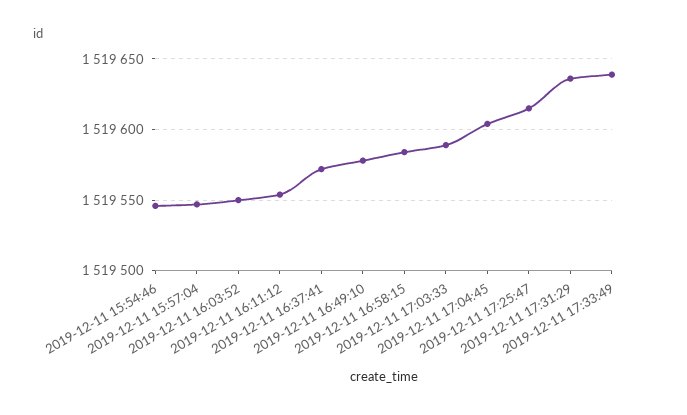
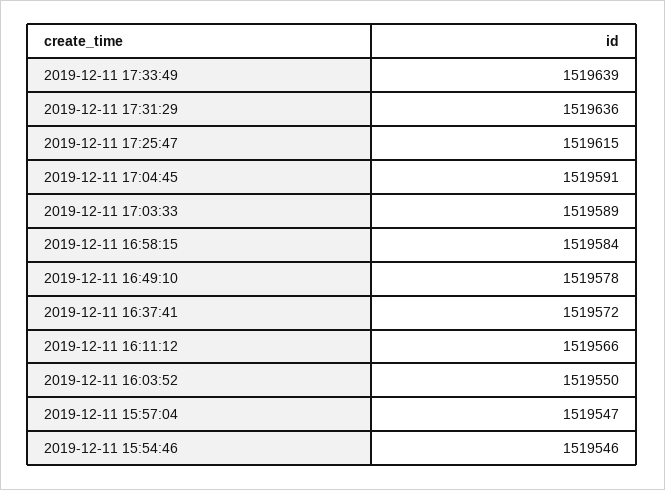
  {
    "2019-12-11 15:54:46": 1519546,
    "2019-12-11 15:57:04": 1519547,
    "2019-12-11 16:03:52": 1519550,
-   "2019-12-11 16:11:12": 1519555,
+   "2019-12-11 16:11:12": 1519566,
    "2019-12-11 16:37:41": 1519572,
    "2019-12-11 16:49:10": 1519578,
    "2019-12-11 16:58:15": 1519584,
    "2019-12-11 17:03:33": 1519589,
-   "2019-12-11 17:04:45": 1519605,
+   "2019-12-11 17:04:45": 1519591,
    "2019-12-11 17:25:47": 1519615,
    "2019-12-11 17:31:29": 1519636,
    "2019-12-11 17:33:49": 1519639
  }

